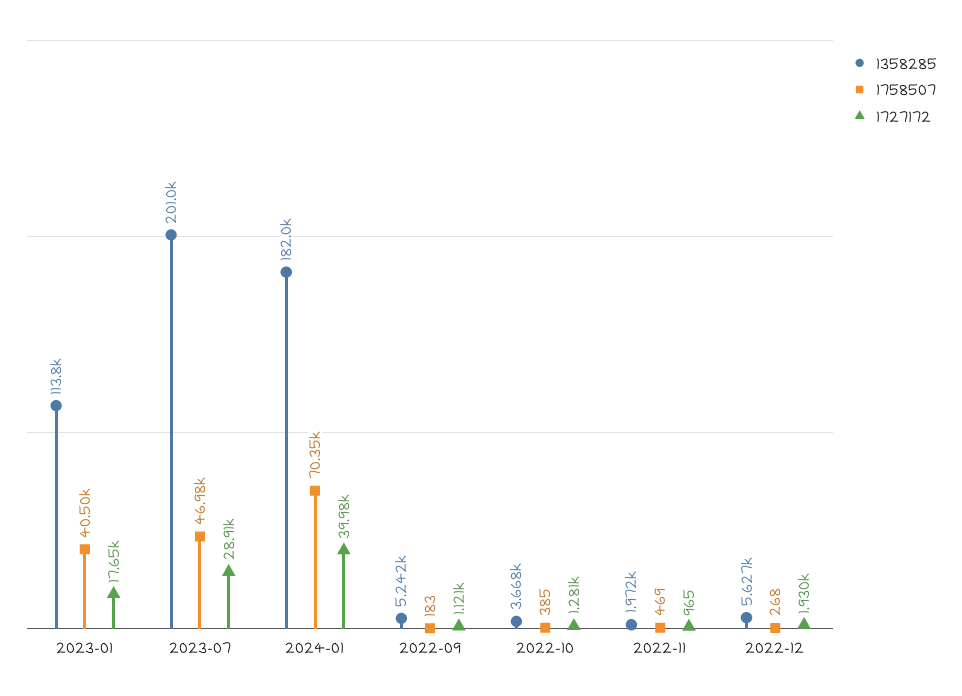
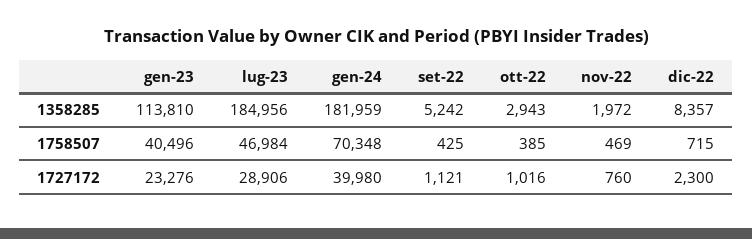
  {
    "1358285": {
      "2023-01": 113810,
-     "2023-07": 201000,
+     "2023-07": 184956,
      "2024-01": 181959,
      "2022-09": 5242,
-     "2022-10": 3668,
+     "2022-10": 2943,
      "2022-11": 1972,
-     "2022-12": 5627
+     "2022-12": 8357
    },
    "1758507": {
      "2023-01": 40496,
      "2023-07": 46984,
      "2024-01": 70348,
-     "2022-09": 183,
+     "2022-09": 425,
      "2022-10": 385,
      "2022-11": 469,
-     "2022-12": 268
+     "2022-12": 715
    },
    "1727172": {
-     "2023-01": 17650,
+     "2023-01": 23276,
      "2023-07": 28906,
      "2024-01": 39980,
      "2022-09": 1121,
-     "2022-10": 1281,
+     "2022-10": 1016,
-     "2022-11": 965,
+     "2022-11": 760,
-     "2022-12": 1930
+     "2022-12": 2300
    }
  }

